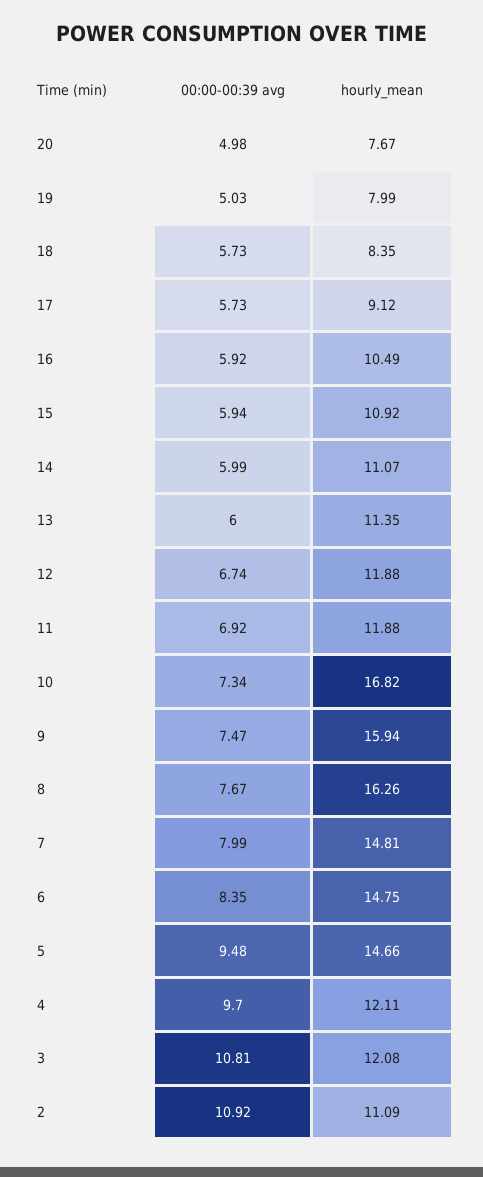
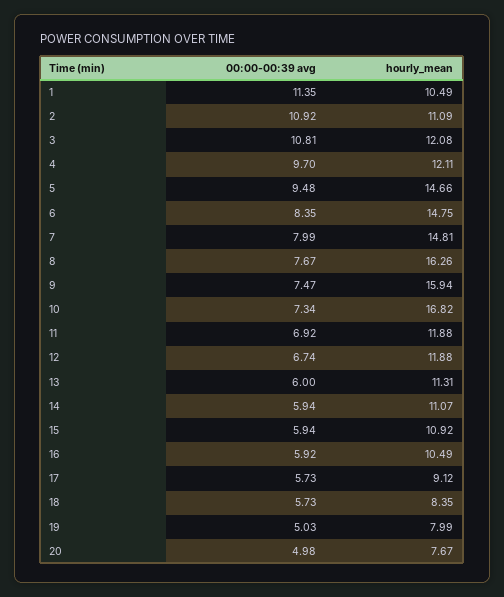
  {
    "00:00-00:39 avg": {
      "20": 4.98,
      "19": 5.03,
      "18": 5.73,
      "17": 5.73,
      "16": 5.92,
      "15": 5.94,
-     "14": 5.99,
+     "14": 5.94,
      "13": 6,
      "12": 6.74,
      "11": 6.92,
      "10": 7.34,
      "9": 7.47,
      "8": 7.67,
      "7": 7.99,
      "6": 8.35,
      "5": 9.48,
      "4": 9.7,
      "3": 10.81,
-     "2": 10.92
+     "2": 10.92,
+     "1": 11.35
    },
    "hourly_mean": {
      "20": 7.67,
      "19": 7.99,
      "18": 8.35,
      "17": 9.12,
      "16": 10.49,
      "15": 10.92,
      "14": 11.07,
-     "13": 11.35,
+     "13": 11.31,
      "12": 11.88,
      "11": 11.88,
      "10": 16.82,
      "9": 15.94,
      "8": 16.26,
      "7": 14.81,
      "6": 14.75,
      "5": 14.66,
      "4": 12.11,
      "3": 12.08,
-     "2": 11.09
+     "2": 11.09,
+     "1": 10.49
    }
  }

